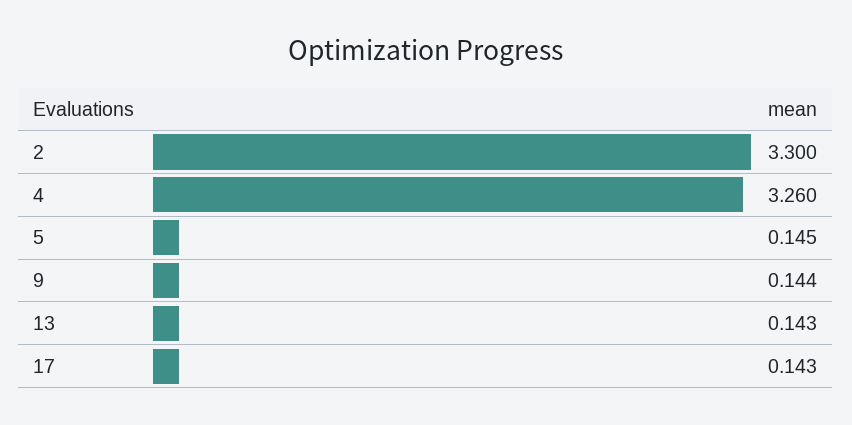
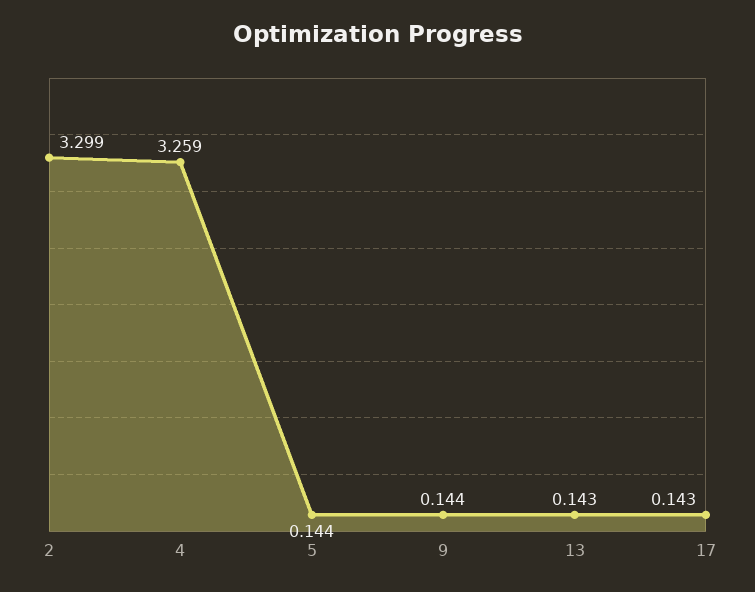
  {
-   "2": 3.3,
+   "2": 3.299,
-   "4": 3.26,
+   "4": 3.259,
-   "5": 0.145,
+   "5": 0.144,
    "9": 0.144,
    "13": 0.143,
    "17": 0.143
  }

